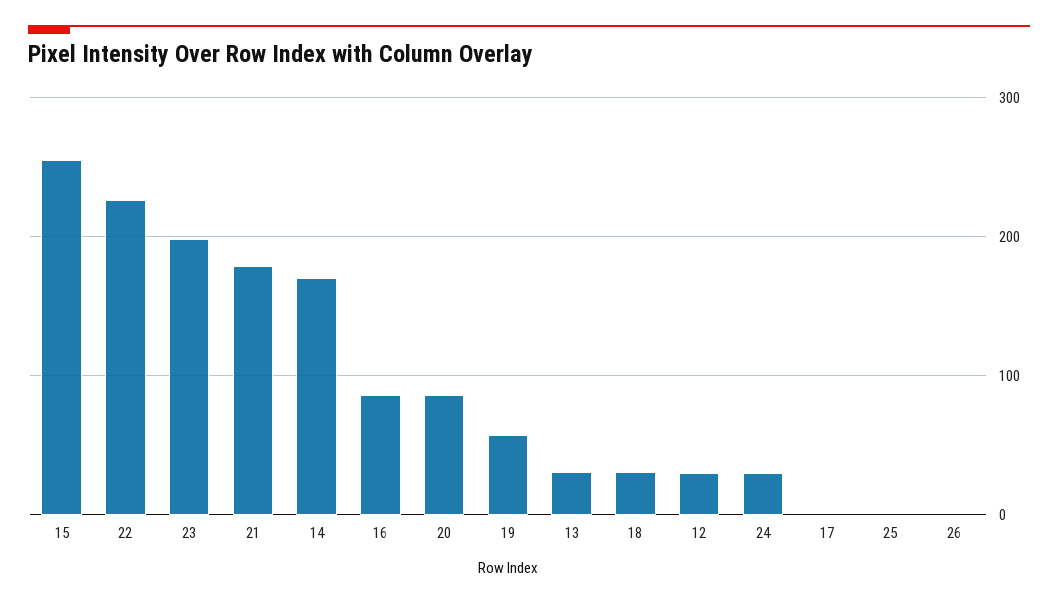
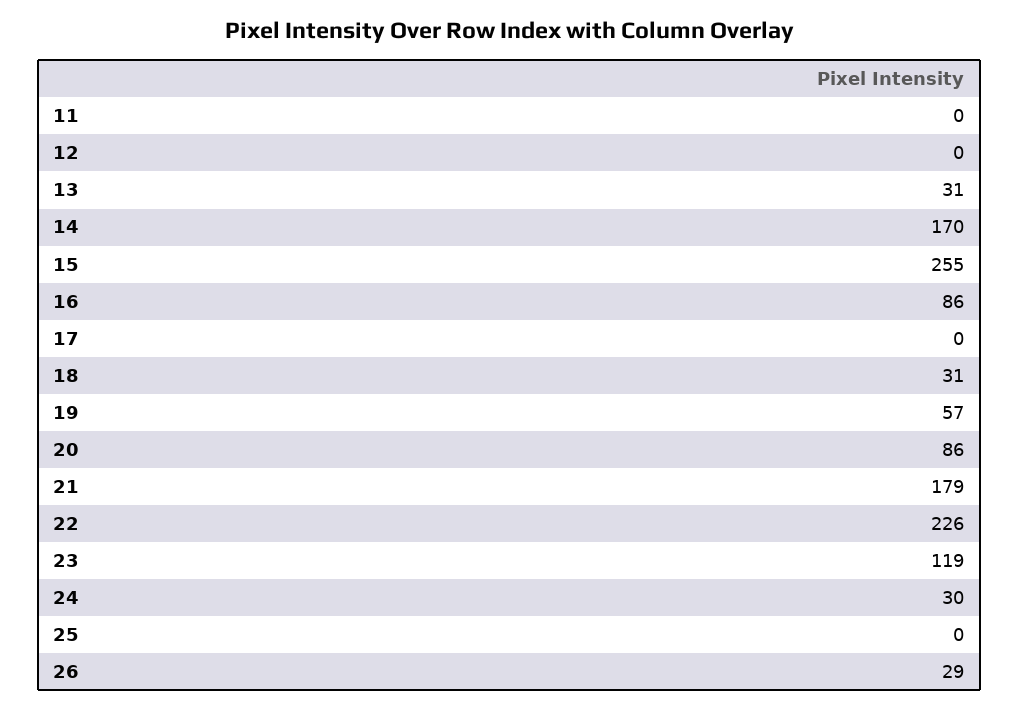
  {
    "15": 255,
    "22": 226,
-   "23": 200,
+   "23": 119,
    "21": 179,
    "14": 170,
    "16": 86,
    "20": 86,
    "19": 57,
    "13": 31,
    "18": 31,
-   "12": 30,
+   "12": 0,
    "24": 30,
    "17": 0,
    "25": 0,
-   "26": 0
+   "26": 29,
+   "11": 0
  }

